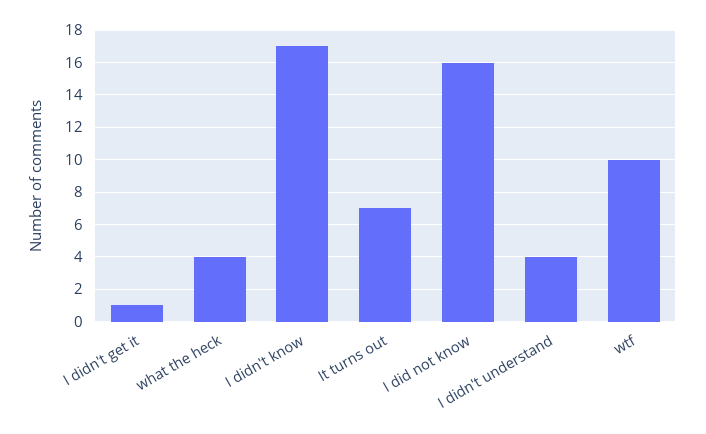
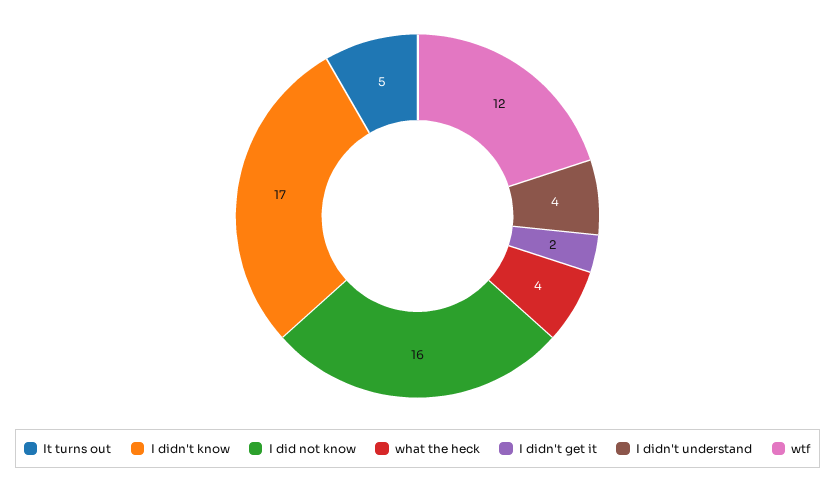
  {
-   "I didn't get it": 1,
+   "I didn't get it": 2,
    "what the heck": 4,
    "I didn't know": 17,
-   "It turns out": 7,
+   "It turns out": 5,
    "I did not know": 16,
    "I didn't understand": 4,
-   "wtf": 10
+   "wtf": 12
  }

